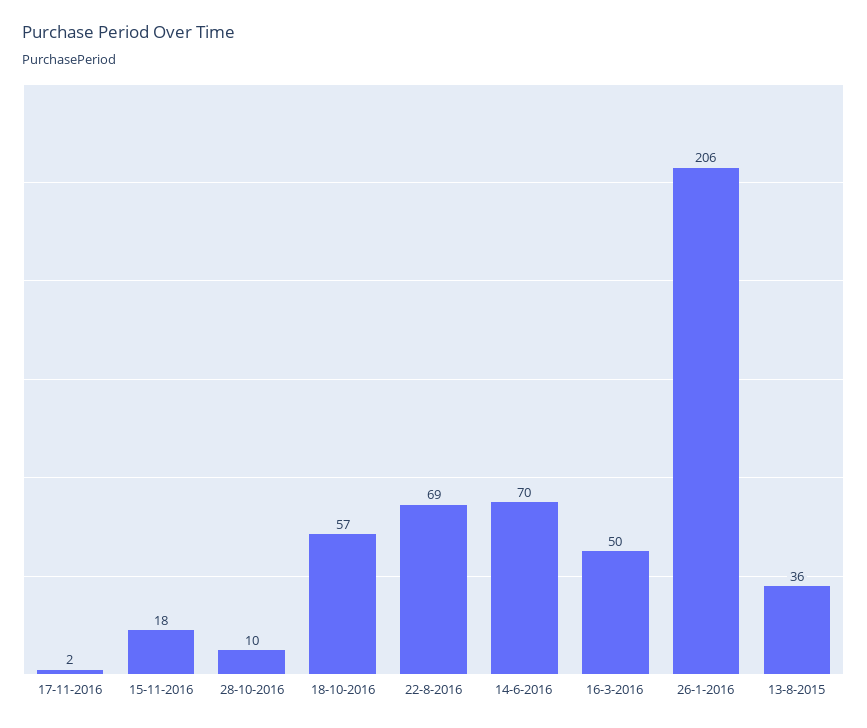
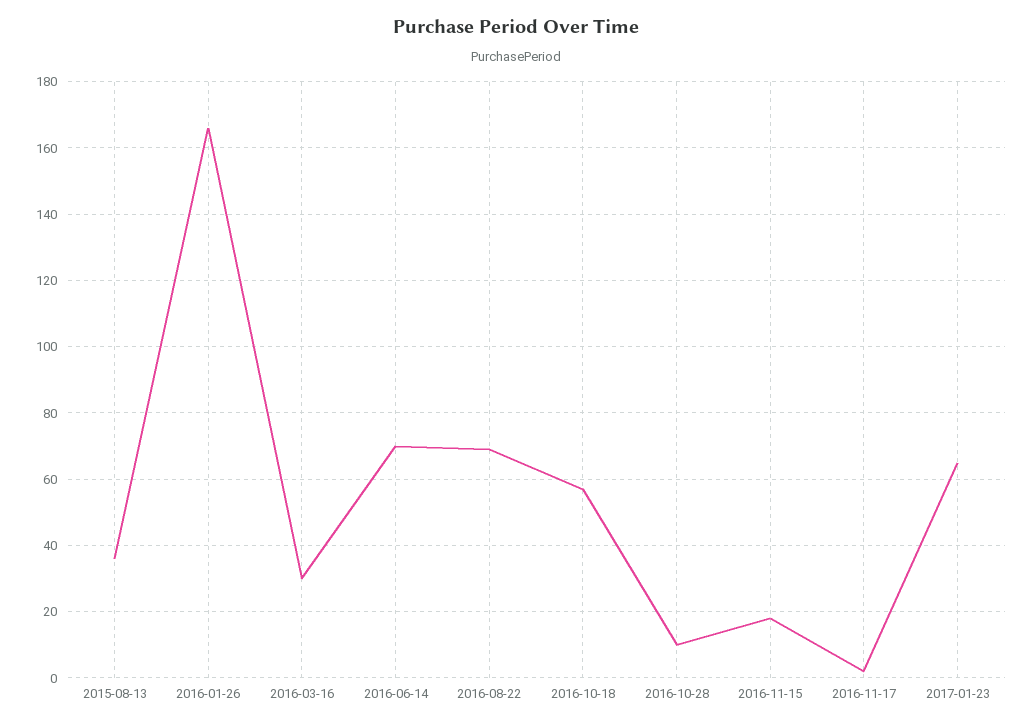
  {
    "17-11-2016": 2,
    "15-11-2016": 18,
    "28-10-2016": 10,
    "18-10-2016": 57,
    "22-8-2016": 69,
    "14-6-2016": 70,
-   "16-3-2016": 50,
+   "16-3-2016": 30,
-   "26-1-2016": 206,
+   "26-1-2016": 165,
-   "13-8-2015": 36
+   "13-8-2015": 36,
+   "2017-01-23": 65
  }

